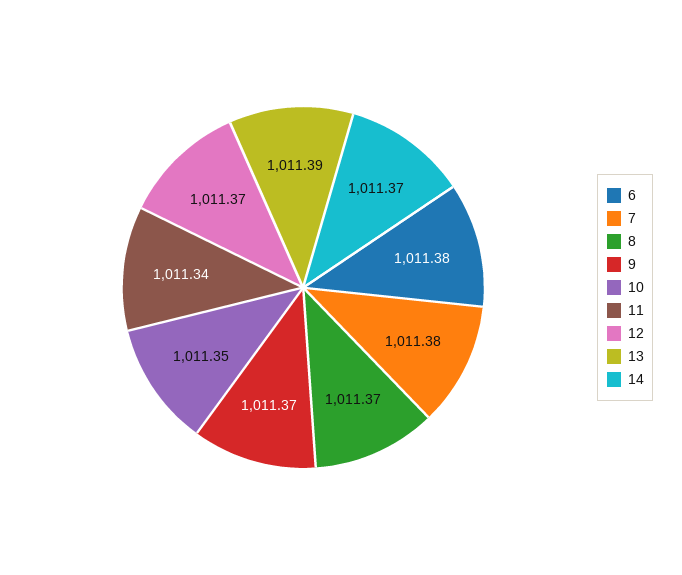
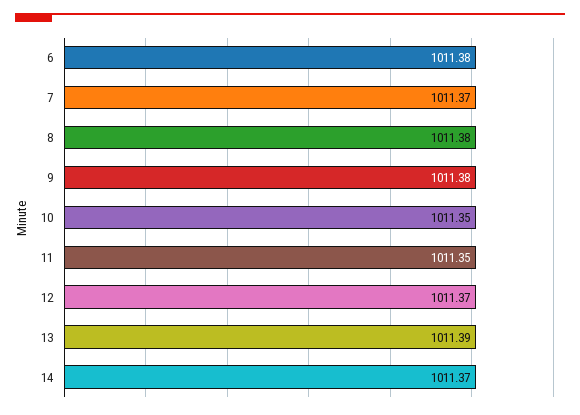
  {
    "6": 1011.38,
-   "7": 1011.38,
+   "7": 1011.37,
-   "8": 1011.37,
+   "8": 1011.38,
-   "9": 1011.37,
+   "9": 1011.38,
    "10": 1011.35,
-   "11": 1011.34,
+   "11": 1011.35,
    "12": 1011.37,
    "13": 1011.39,
    "14": 1011.37
  }

